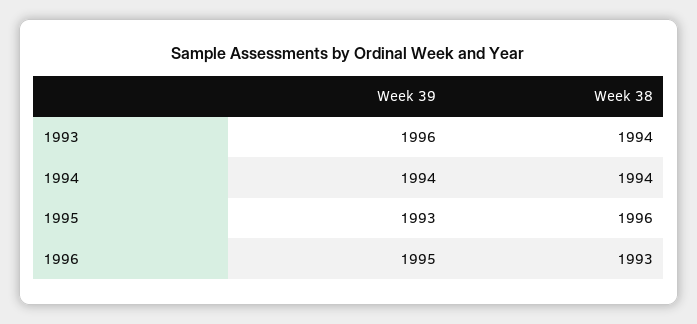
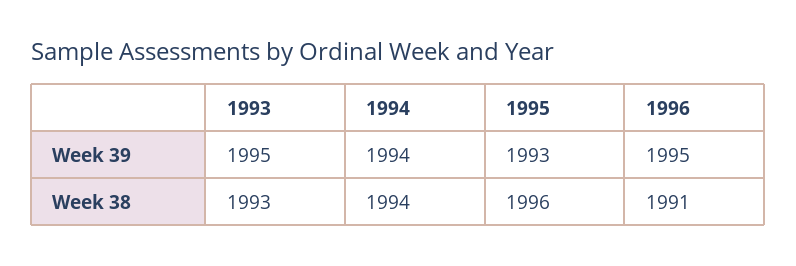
  {
    "Week 39": {
-     "1993": 1996,
+     "1993": 1995,
      "1994": 1994,
      "1995": 1993,
      "1996": 1995
    },
    "Week 38": {
-     "1993": 1994,
+     "1993": 1993,
      "1994": 1994,
      "1995": 1996,
-     "1996": 1993
+     "1996": 1991
    }
  }

